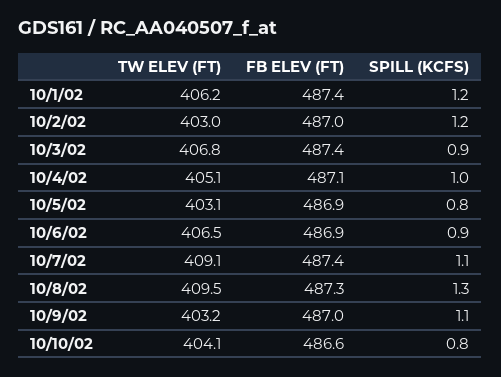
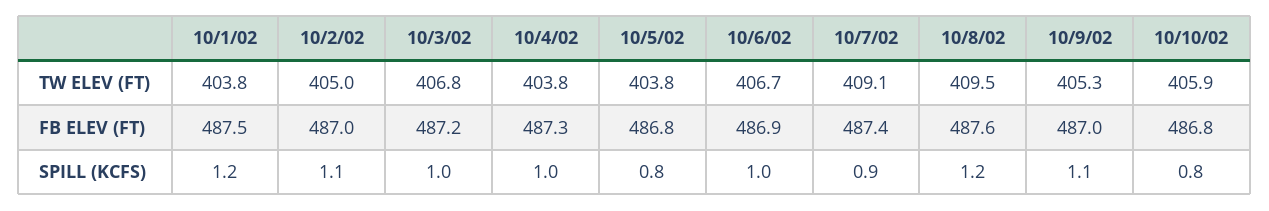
  {
    "TW ELEV (FT)": {
-     "10/1/02": 406.2,
+     "10/1/02": 403.8,
-     "10/2/02": 403,
+     "10/2/02": 405,
      "10/3/02": 406.8,
-     "10/4/02": 405.1,
+     "10/4/02": 403.8,
-     "10/5/02": 403.1,
+     "10/5/02": 403.8,
-     "10/6/02": 406.5,
+     "10/6/02": 406.7,
      "10/7/02": 409.1,
      "10/8/02": 409.5,
-     "10/9/02": 403.2,
+     "10/9/02": 405.3,
-     "10/10/02": 404.1
+     "10/10/02": 405.9
    },
    "FB ELEV (FT)": {
-     "10/1/02": 487.4,
+     "10/1/02": 487.5,
      "10/2/02": 487,
-     "10/3/02": 487.4,
+     "10/3/02": 487.2,
-     "10/4/02": 487.1,
+     "10/4/02": 487.3,
-     "10/5/02": 486.9,
+     "10/5/02": 486.8,
      "10/6/02": 486.9,
      "10/7/02": 487.4,
-     "10/8/02": 487.3,
+     "10/8/02": 487.6,
      "10/9/02": 487,
-     "10/10/02": 486.6
+     "10/10/02": 486.8
    },
    "SPILL (KCFS)": {
      "10/1/02": 1.2,
-     "10/2/02": 1.2,
+     "10/2/02": 1.1,
-     "10/3/02": 0.9,
+     "10/3/02": 1,
      "10/4/02": 1,
      "10/5/02": 0.8,
-     "10/6/02": 0.9,
+     "10/6/02": 1,
-     "10/7/02": 1.1,
+     "10/7/02": 0.9,
-     "10/8/02": 1.3,
+     "10/8/02": 1.2,
      "10/9/02": 1.1,
      "10/10/02": 0.8
    }
  }

